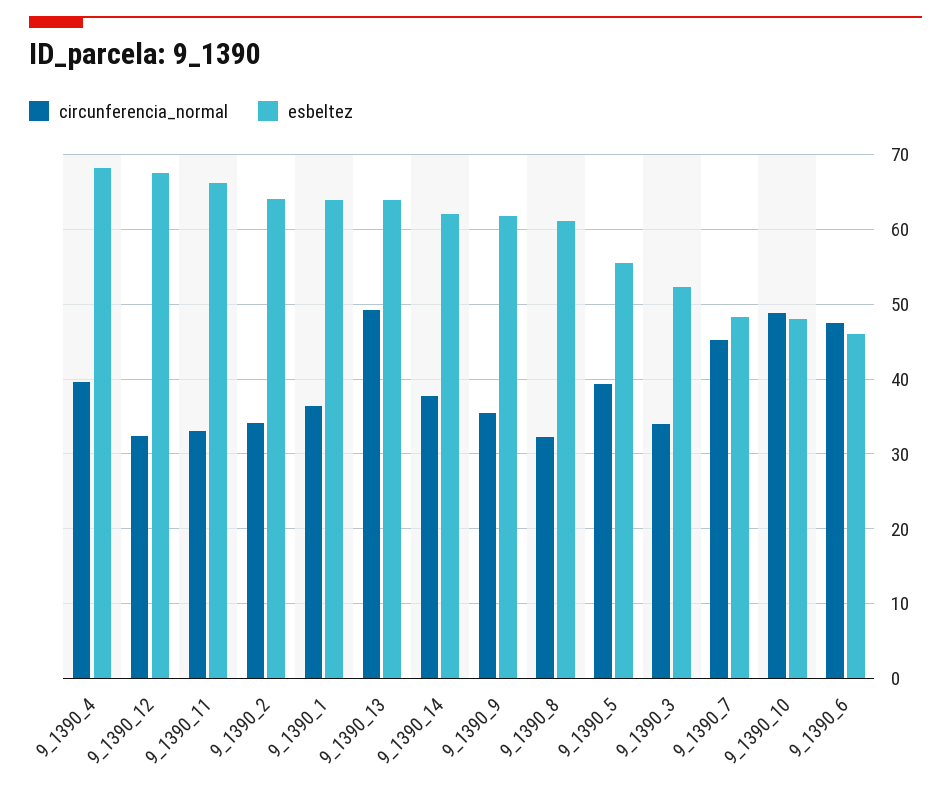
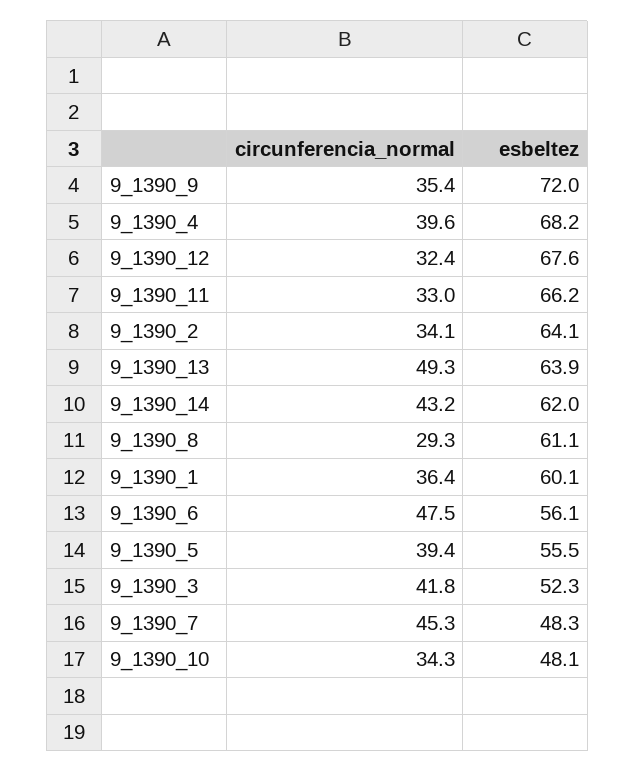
  {
    "circunferencia_normal": {
      "9_1390_4": 39.6,
      "9_1390_12": 32.4,
      "9_1390_11": 33,
      "9_1390_2": 34.1,
      "9_1390_1": 36.4,
      "9_1390_13": 49.3,
-     "9_1390_14": 38,
+     "9_1390_14": 43.2,
      "9_1390_9": 35.4,
-     "9_1390_8": 32,
+     "9_1390_8": 29.3,
      "9_1390_5": 39.4,
-     "9_1390_3": 34,
+     "9_1390_3": 41.8,
      "9_1390_7": 45.3,
-     "9_1390_10": 49,
+     "9_1390_10": 34.3,
      "9_1390_6": 47.5
    },
    "esbeltez": {
      "9_1390_4": 68.2,
      "9_1390_12": 67.6,
      "9_1390_11": 66.2,
      "9_1390_2": 64.1,
-     "9_1390_1": 64,
+     "9_1390_1": 60.1,
      "9_1390_13": 63.9,
      "9_1390_14": 62,
-     "9_1390_9": 62,
+     "9_1390_9": 72,
      "9_1390_8": 61.1,
      "9_1390_5": 55.5,
      "9_1390_3": 52.3,
      "9_1390_7": 48.3,
      "9_1390_10": 48.1,
-     "9_1390_6": 46
+     "9_1390_6": 56.1
    }
  }

